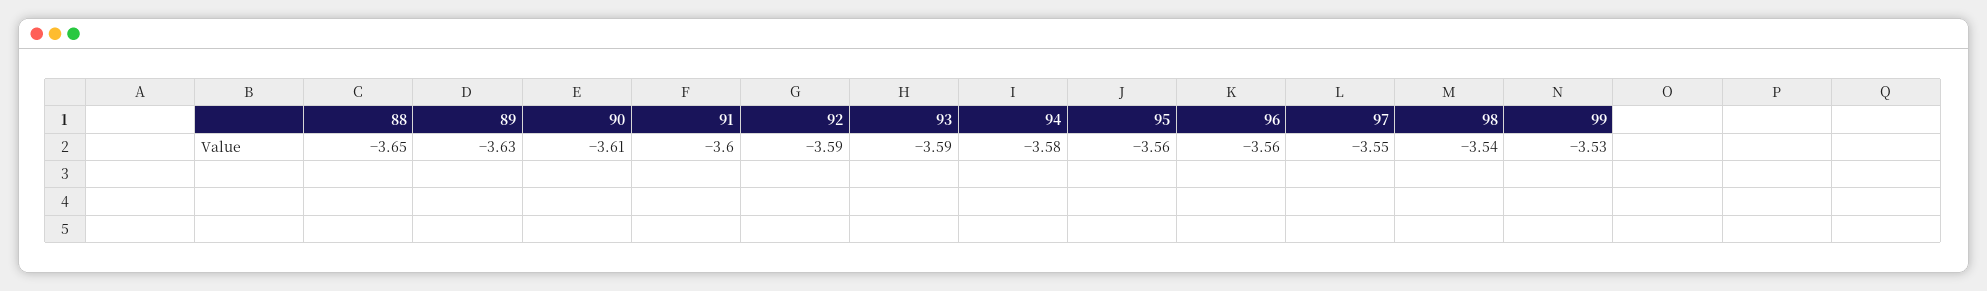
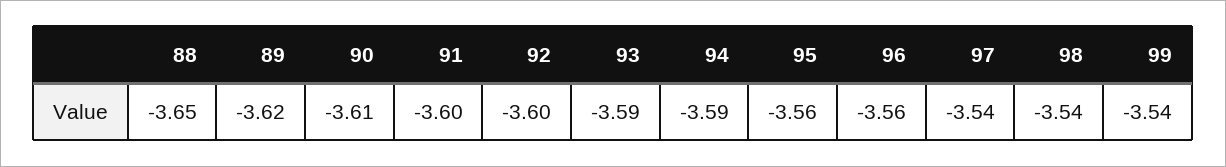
  {
    "88": -3.65,
-   "89": -3.63,
+   "89": -3.62,
    "90": -3.61,
    "91": -3.6,
-   "92": -3.59,
+   "92": -3.6,
    "93": -3.59,
-   "94": -3.58,
+   "94": -3.59,
    "95": -3.56,
    "96": -3.56,
-   "97": -3.55,
+   "97": -3.54,
    "98": -3.54,
-   "99": -3.53
+   "99": -3.54
  }

